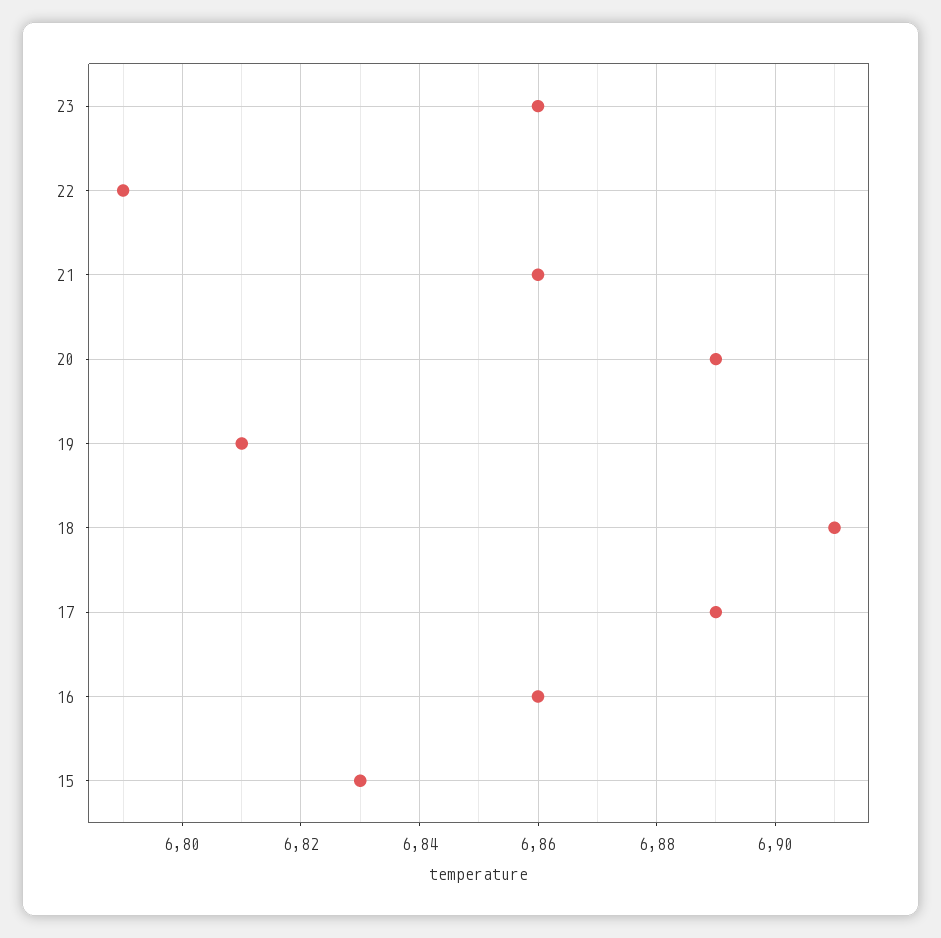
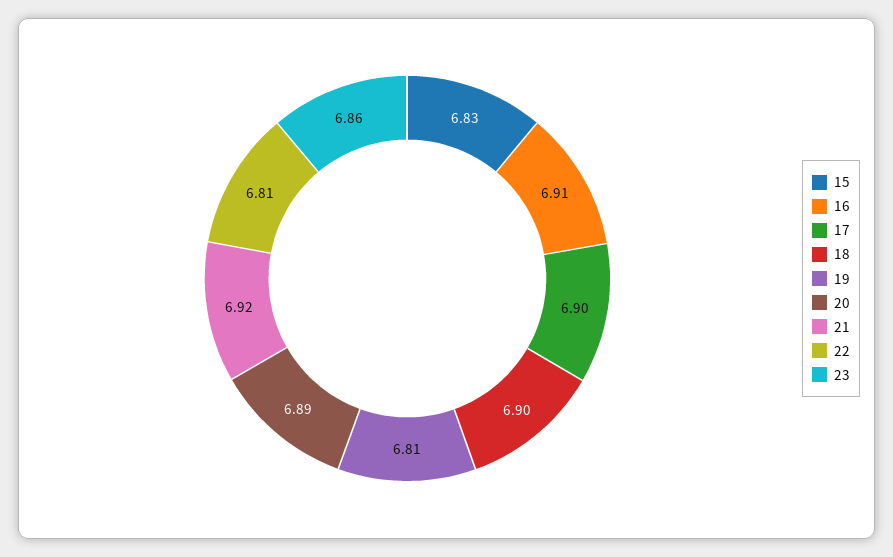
  {
    "23": 6.86,
-   "22": 6.79,
+   "22": 6.81,
-   "21": 6.86,
+   "21": 6.92,
    "20": 6.89,
    "19": 6.81,
-   "18": 6.91,
+   "18": 6.9,
-   "17": 6.89,
+   "17": 6.9,
-   "16": 6.86,
+   "16": 6.91,
    "15": 6.83
  }

